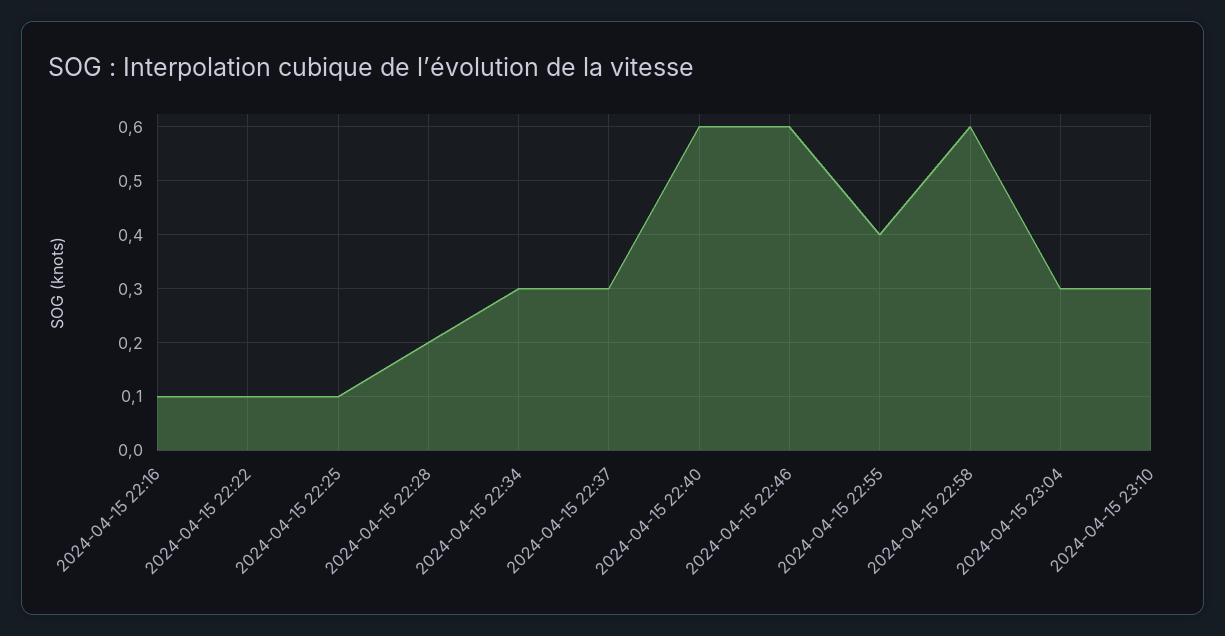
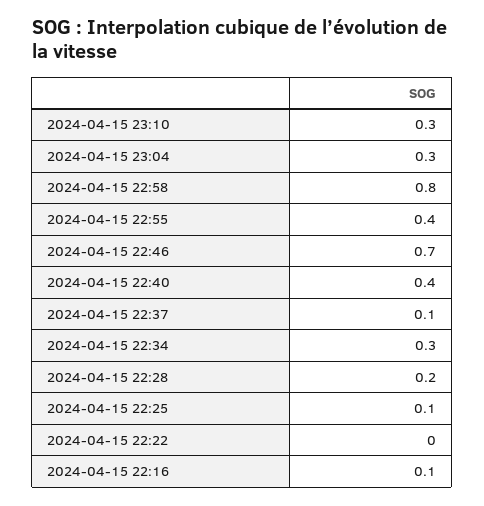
  {
    "2024-04-15 22:16": 0.1,
-   "2024-04-15 22:22": 0.1,
+   "2024-04-15 22:22": 0,
    "2024-04-15 22:25": 0.1,
    "2024-04-15 22:28": 0.2,
    "2024-04-15 22:34": 0.3,
-   "2024-04-15 22:37": 0.3,
+   "2024-04-15 22:37": 0.1,
-   "2024-04-15 22:40": 0.6,
+   "2024-04-15 22:40": 0.4,
-   "2024-04-15 22:46": 0.6,
+   "2024-04-15 22:46": 0.7,
    "2024-04-15 22:55": 0.4,
-   "2024-04-15 22:58": 0.6,
+   "2024-04-15 22:58": 0.8,
    "2024-04-15 23:04": 0.3,
    "2024-04-15 23:10": 0.3
  }

